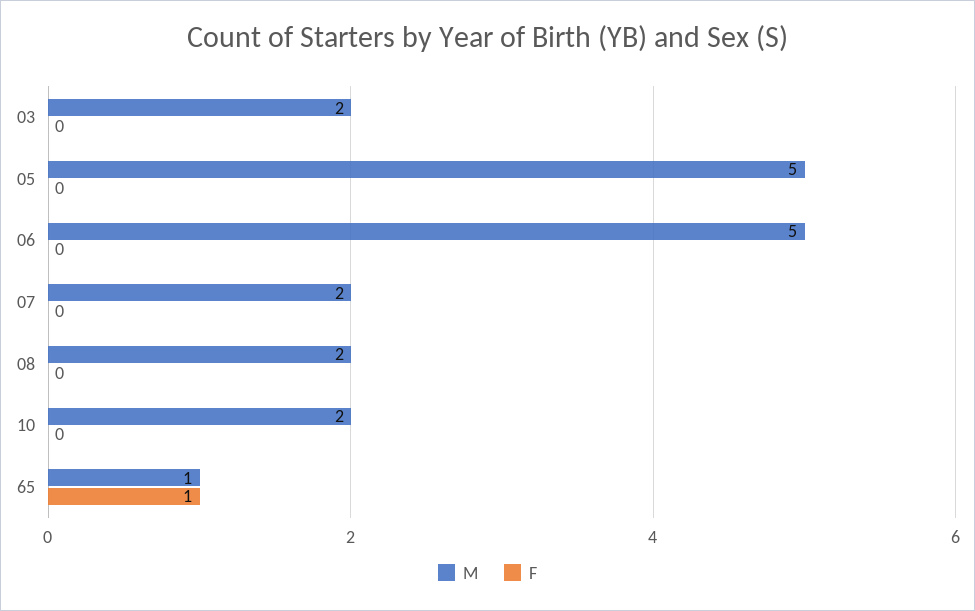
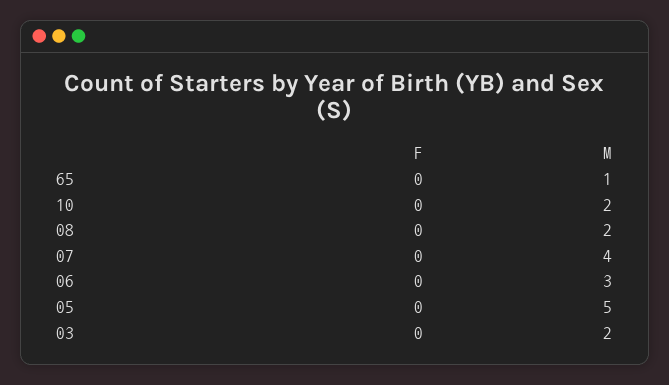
  {
    "M": {
      "03": 2,
      "05": 5,
-     "06": 5,
+     "06": 3,
-     "07": 2,
+     "07": 4,
      "08": 2,
      "10": 2,
      "65": 1
    },
    "F": {
      "03": 0,
      "05": 0,
      "06": 0,
      "07": 0,
      "08": 0,
      "10": 0,
-     "65": 1
+     "65": 0
    }
  }

